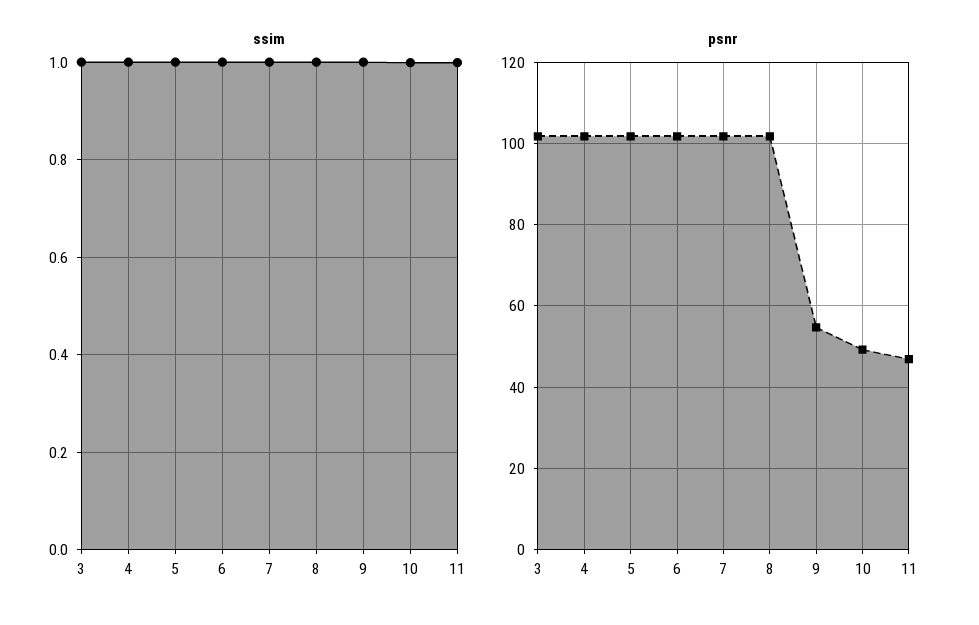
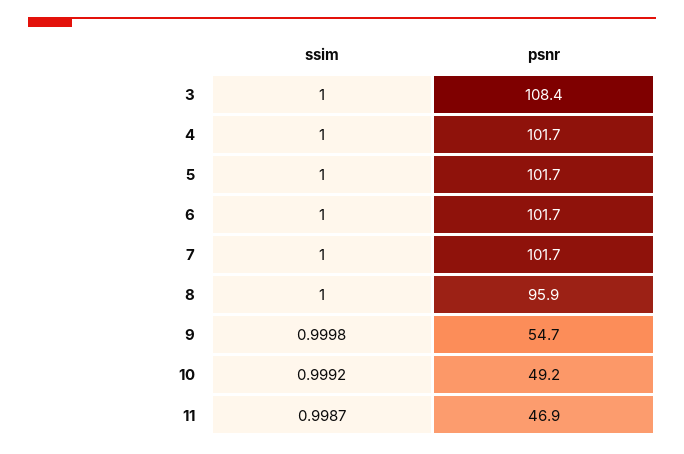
  {
    "ssim": {
      "3": 1,
      "4": 1,
      "5": 1,
      "6": 1,
      "7": 1,
      "8": 1,
      "9": 0.9998,
      "10": 0.9992,
      "11": 0.9987
    },
    "psnr": {
-     "3": 102,
+     "3": 108.4,
      "4": 101.7,
      "5": 101.7,
      "6": 101.7,
      "7": 101.7,
-     "8": 102,
+     "8": 95.9,
      "9": 54.7,
      "10": 49.2,
      "11": 46.9
    }
  }

